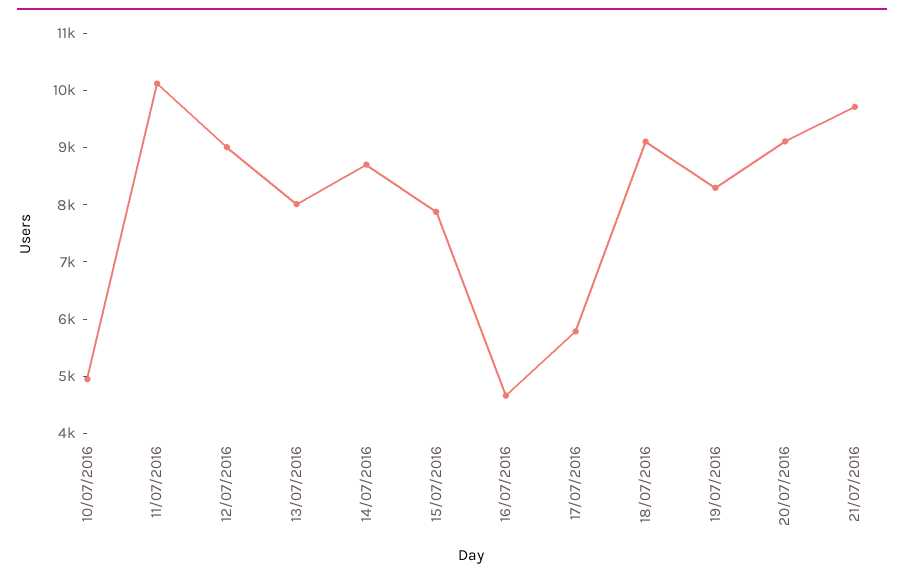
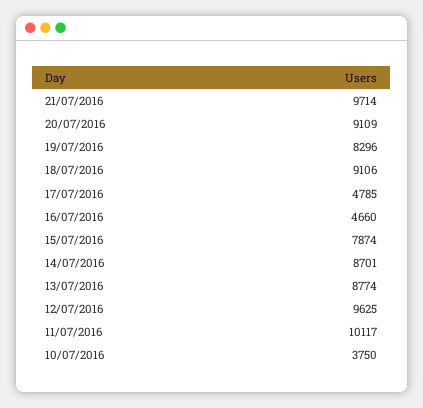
  {
-   "10/07/2016": 5000,
+   "10/07/2016": 3750,
    "11/07/2016": 10117,
-   "12/07/2016": 9000,
+   "12/07/2016": 9625,
-   "13/07/2016": 8000,
+   "13/07/2016": 8774,
    "14/07/2016": 8701,
    "15/07/2016": 7874,
    "16/07/2016": 4660,
-   "17/07/2016": 5800,
+   "17/07/2016": 4785,
    "18/07/2016": 9106,
    "19/07/2016": 8296,
    "20/07/2016": 9109,
    "21/07/2016": 9714
  }

